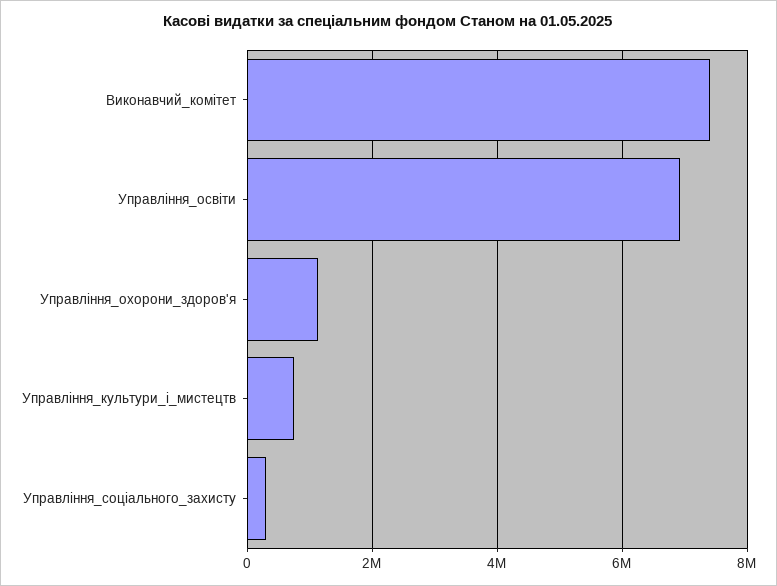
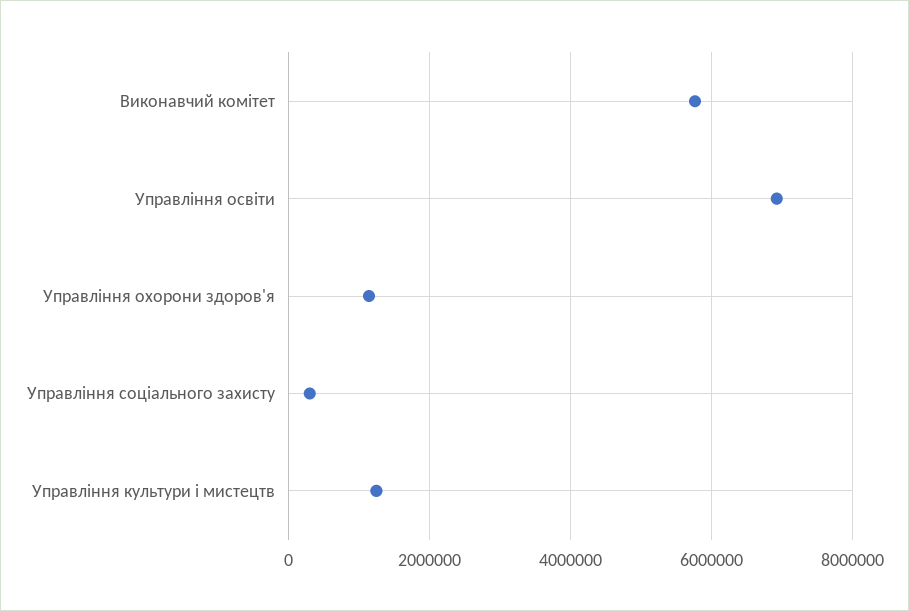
  {
-   "Виконавчий_комітет": 7400000,
+   "Виконавчий_комітет": 5800000,
    "Управління_освіти": 7000000,
    "Управління_охорони_здоров'я": 1200000,
-   "Управління_культури_і_мистецтв": 800000,
+   "Управління_культури_і_мистецтв": 1200000,
    "Управління_соціального_захисту": 200000
  }

